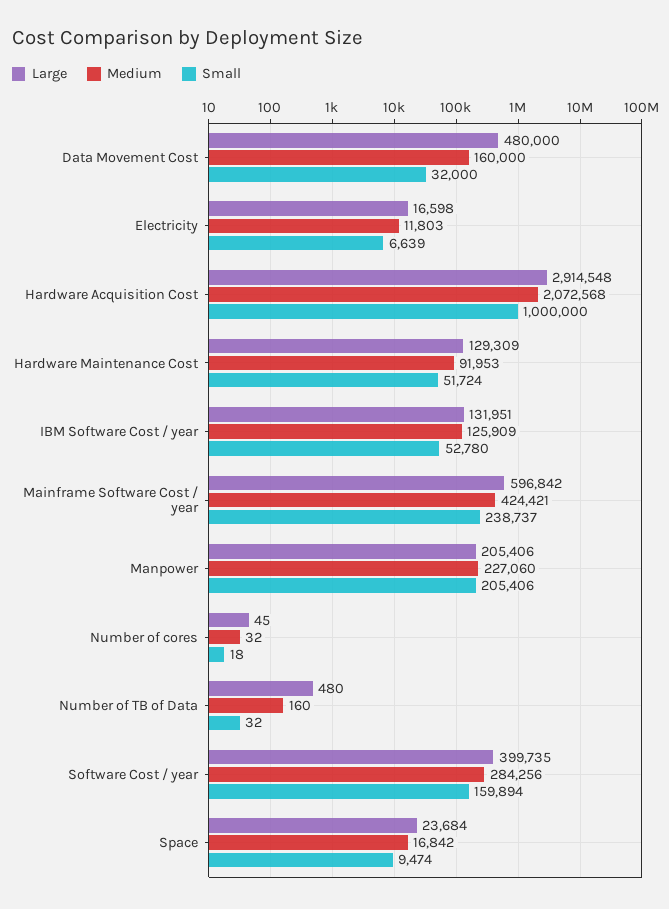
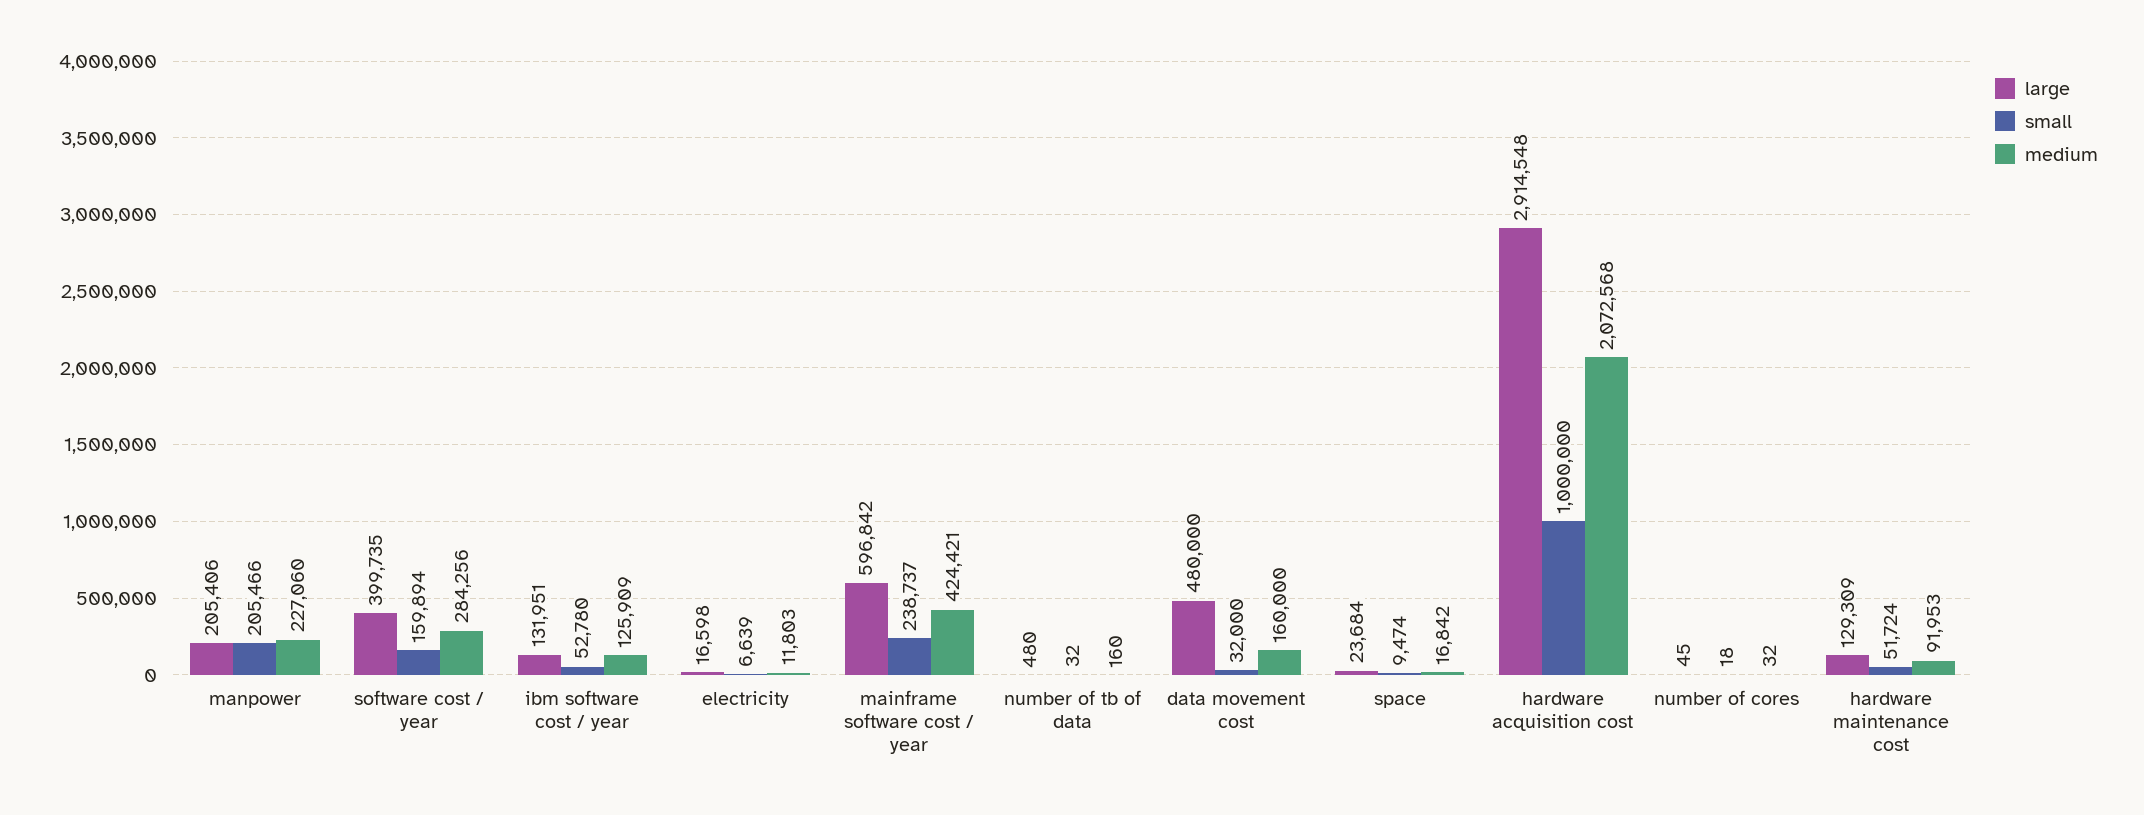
  {
    "Large": {
      "Data Movement Cost": 480000,
      "Electricity": 16598,
      "Hardware Acquisition Cost": 2914548,
      "Hardware Maintenance Cost": 129309,
      "IBM Software Cost / year": 131951,
      "Mainframe Software Cost / year": 596842,
      "Manpower": 205406,
      "Number of cores": 45,
      "Number of TB of Data": 480,
      "Software Cost / year": 399735,
      "Space": 23684
    },
    "Medium": {
      "Data Movement Cost": 160000,
      "Electricity": 11803,
      "Hardware Acquisition Cost": 2072568,
      "Hardware Maintenance Cost": 91953,
      "IBM Software Cost / year": 125909,
      "Mainframe Software Cost / year": 424421,
      "Manpower": 227060,
      "Number of cores": 32,
      "Number of TB of Data": 160,
      "Software Cost / year": 284256,
      "Space": 16842
    },
    "Small": {
      "Data Movement Cost": 32000,
      "Electricity": 6639,
      "Hardware Acquisition Cost": 1000000,
      "Hardware Maintenance Cost": 51724,
      "IBM Software Cost / year": 52780,
      "Mainframe Software Cost / year": 238737,
-     "Manpower": 205406,
+     "Manpower": 205466,
      "Number of cores": 18,
      "Number of TB of Data": 32,
      "Software Cost / year": 159894,
      "Space": 9474
    }
  }

